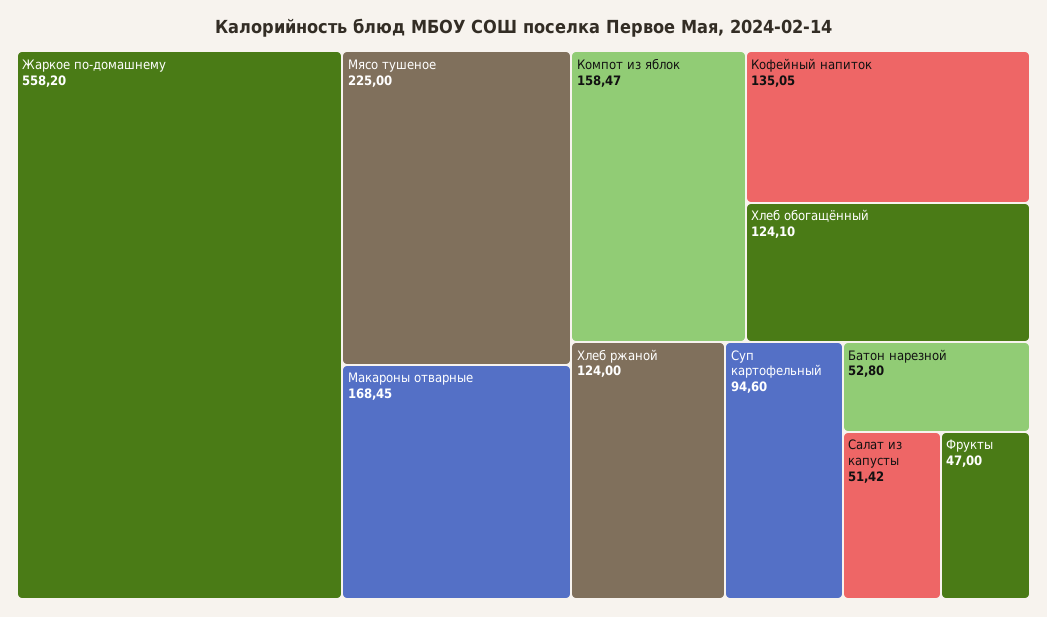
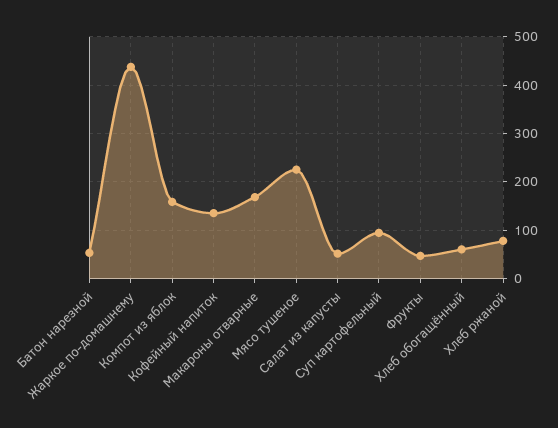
  {
-   "Жаркое по-домашнему": 558.2,
+   "Жаркое по-домашнему": 440,
    "Мясо тушеное": 225,
    "Макароны отварные": 168.45,
    "Компот из яблок": 158.47,
    "Кофейный напиток": 135.05,
-   "Хлеб обогащённый": 124.1,
+   "Хлеб обогащённый": 60,
-   "Хлеб ржаной": 124,
+   "Хлеб ржаной": 80,
    "Суп картофельный": 94.6,
    "Батон нарезной": 52.8,
    "Салат из капусты": 51.42,
    "Фрукты": 47
  }

